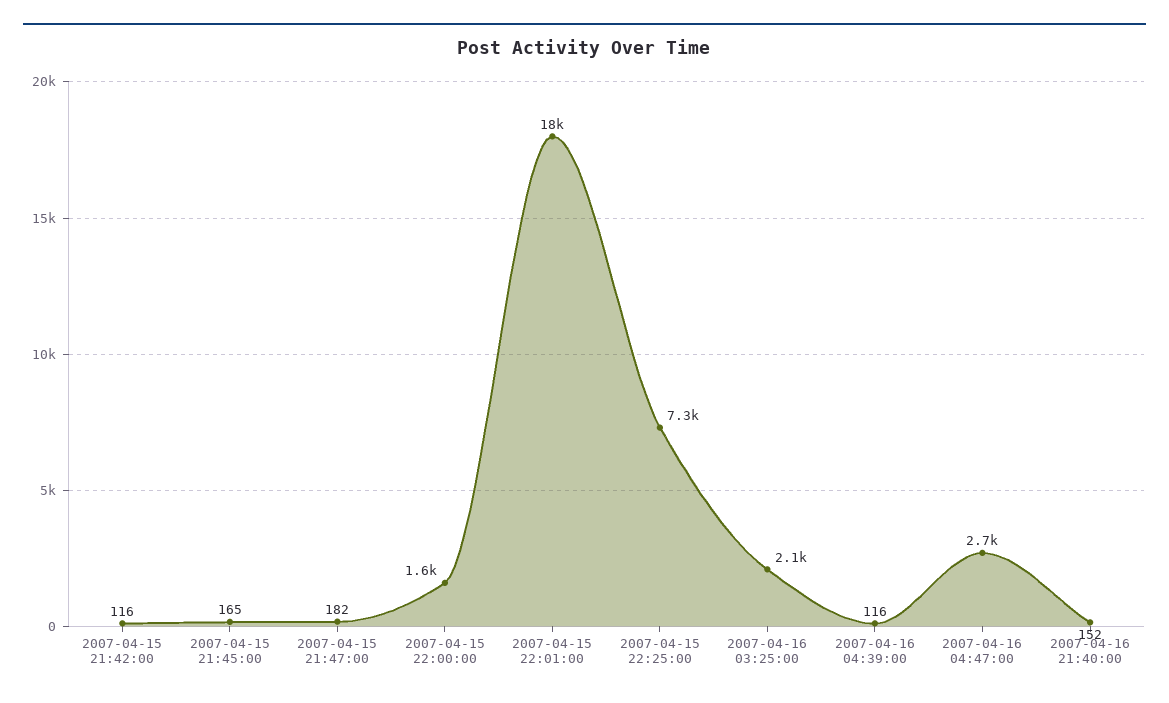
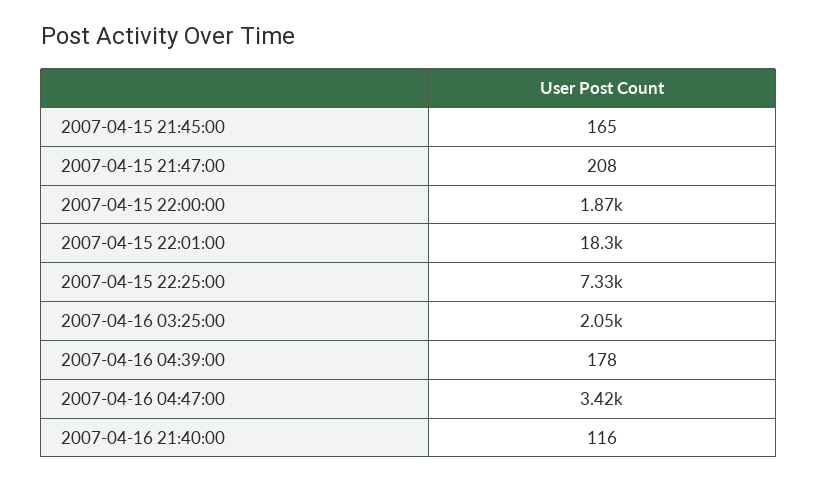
  {
-   "2007-04-15 21:42:00": 116,
    "2007-04-15 21:45:00": 165,
-   "2007-04-15 21:47:00": 182,
+   "2007-04-15 21:47:00": 208,
-   "2007-04-15 22:00:00": 1600,
+   "2007-04-15 22:00:00": 1870,
    "2007-04-15 22:01:00": 18300,
    "2007-04-15 22:25:00": 7330,
    "2007-04-16 03:25:00": 2050,
-   "2007-04-16 04:39:00": 116,
+   "2007-04-16 04:39:00": 178,
-   "2007-04-16 04:47:00": 2700,
+   "2007-04-16 04:47:00": 3420,
-   "2007-04-16 21:40:00": 152
+   "2007-04-16 21:40:00": 116
  }

